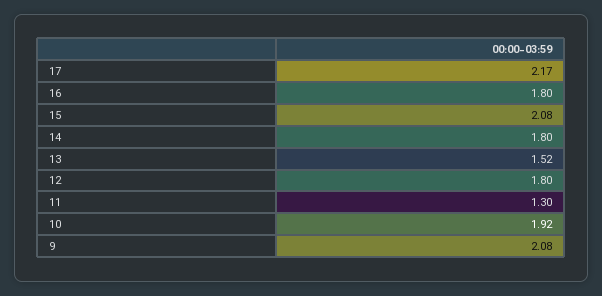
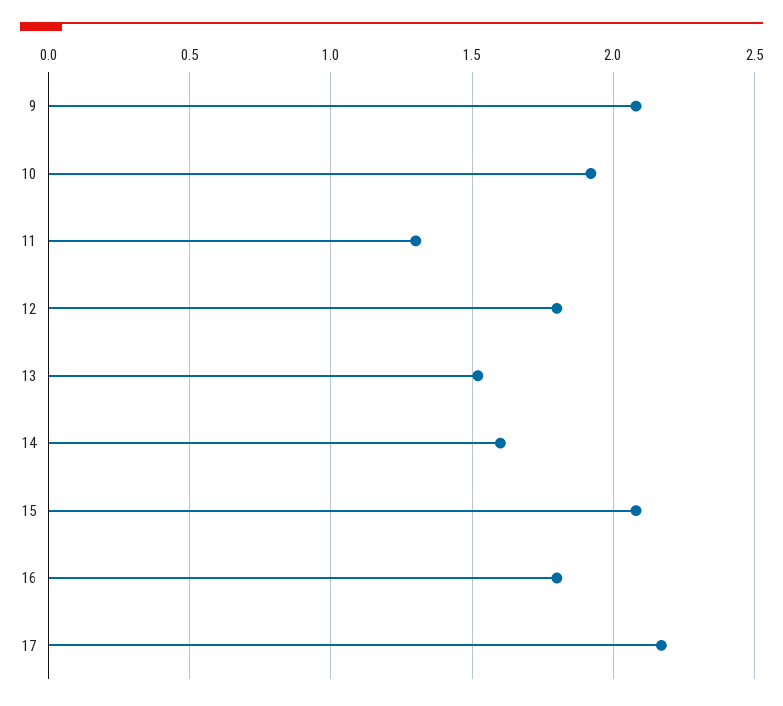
  {
    "17": 2.17,
    "16": 1.8,
    "15": 2.08,
-   "14": 1.8,
+   "14": 1.6,
    "13": 1.52,
    "12": 1.8,
    "11": 1.3,
    "10": 1.92,
    "9": 2.08
  }

